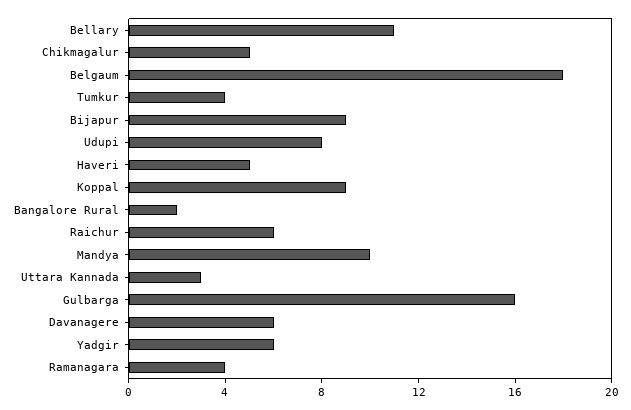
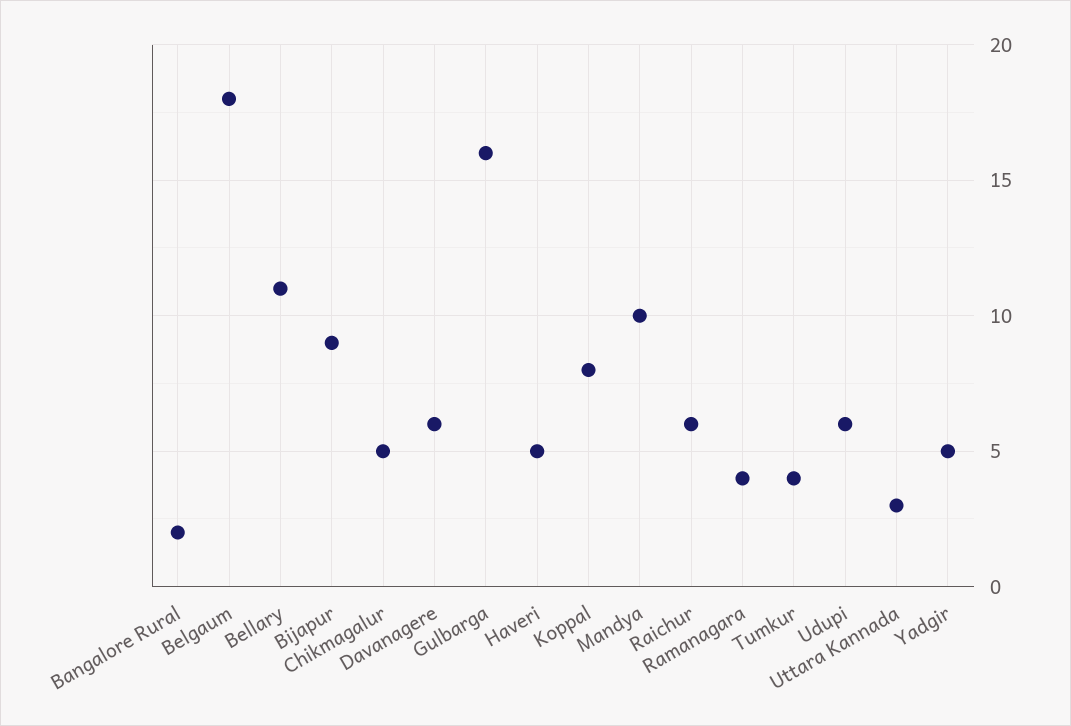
  {
    "Bellary": 11,
    "Chikmagalur": 5,
    "Belgaum": 18,
    "Tumkur": 4,
    "Bijapur": 9,
-   "Udupi": 8,
+   "Udupi": 6,
    "Haveri": 5,
-   "Koppal": 9,
+   "Koppal": 8,
    "Bangalore Rural": 2,
    "Raichur": 6,
    "Mandya": 10,
    "Uttara Kannada": 3,
    "Gulbarga": 16,
    "Davanagere": 6,
-   "Yadgir": 6,
+   "Yadgir": 5,
    "Ramanagara": 4
  }

